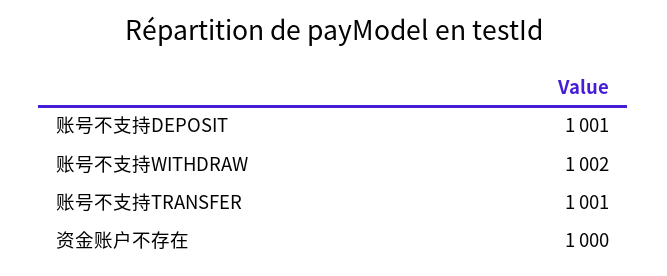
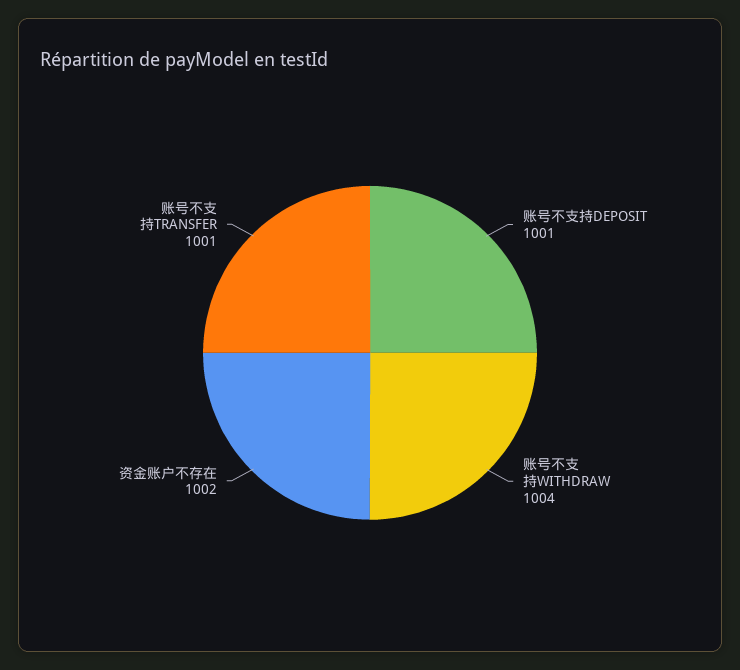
  {
    "账号不支持DEPOSIT": 1001,
-   "账号不支持WITHDRAW": 1002,
+   "账号不支持WITHDRAW": 1004,
    "账号不支持TRANSFER": 1001,
-   "资金账户不存在": 1000
+   "资金账户不存在": 1002
  }

